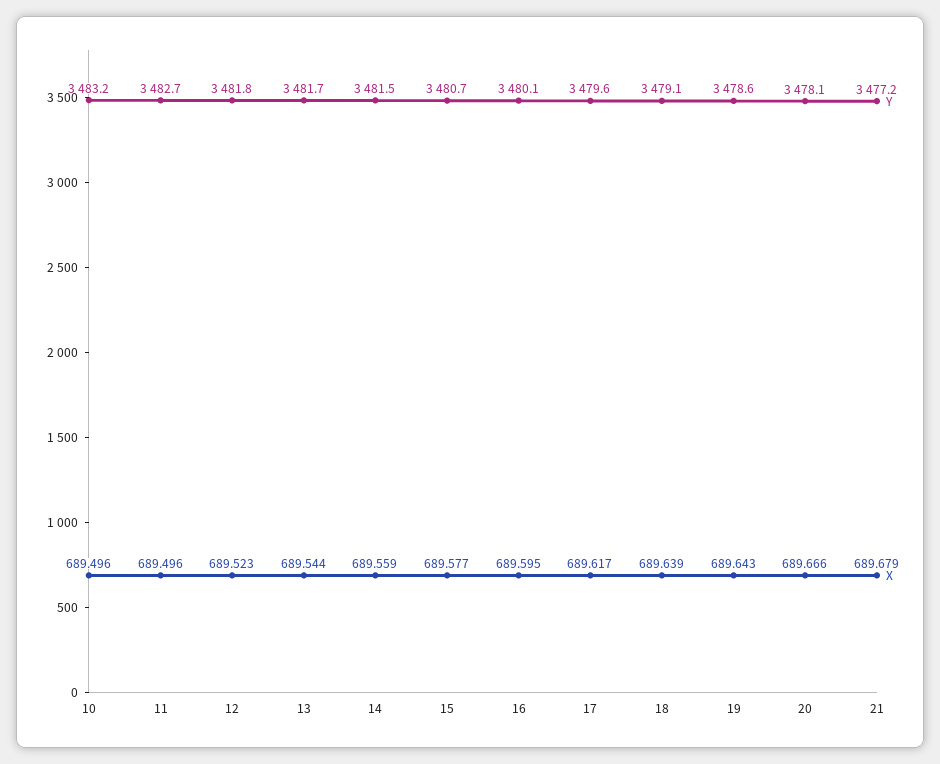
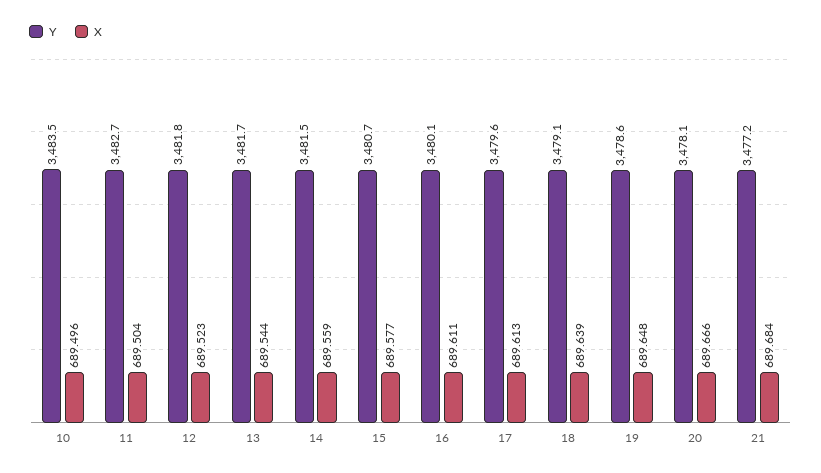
  {
    "Y": {
-     "10": 3483.2,
+     "10": 3483.5,
      "11": 3482.7,
      "12": 3481.8,
      "13": 3481.7,
      "14": 3481.5,
      "15": 3480.7,
      "16": 3480.1,
      "17": 3479.6,
      "18": 3479.1,
      "19": 3478.6,
      "20": 3478.1,
      "21": 3477.2
    },
    "X": {
      "10": 689.496,
-     "11": 689.496,
+     "11": 689.504,
      "12": 689.523,
      "13": 689.544,
      "14": 689.559,
      "15": 689.577,
-     "16": 689.595,
+     "16": 689.611,
-     "17": 689.617,
+     "17": 689.613,
      "18": 689.639,
-     "19": 689.643,
+     "19": 689.648,
      "20": 689.666,
-     "21": 689.679
+     "21": 689.684
    }
  }

